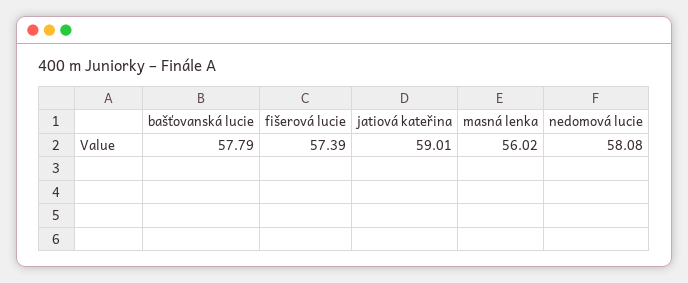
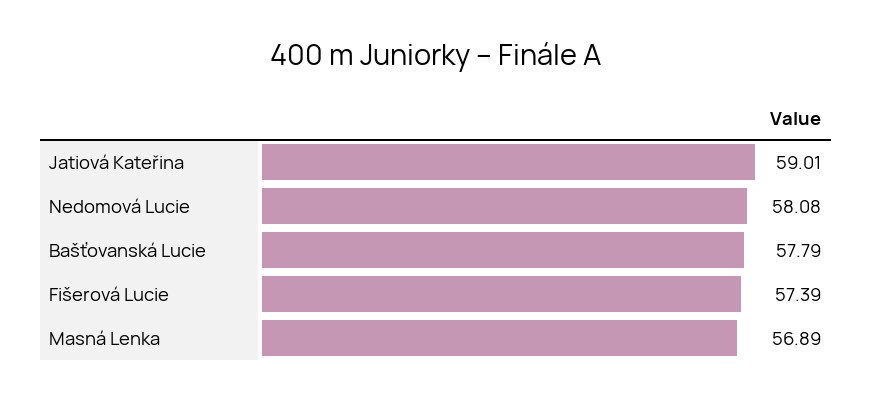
  {
    "bašťovanská lucie": 57.79,
    "fišerová lucie": 57.39,
    "jatiová kateřina": 59.01,
-   "masná lenka": 56.02,
+   "masná lenka": 56.89,
    "nedomová lucie": 58.08
  }

